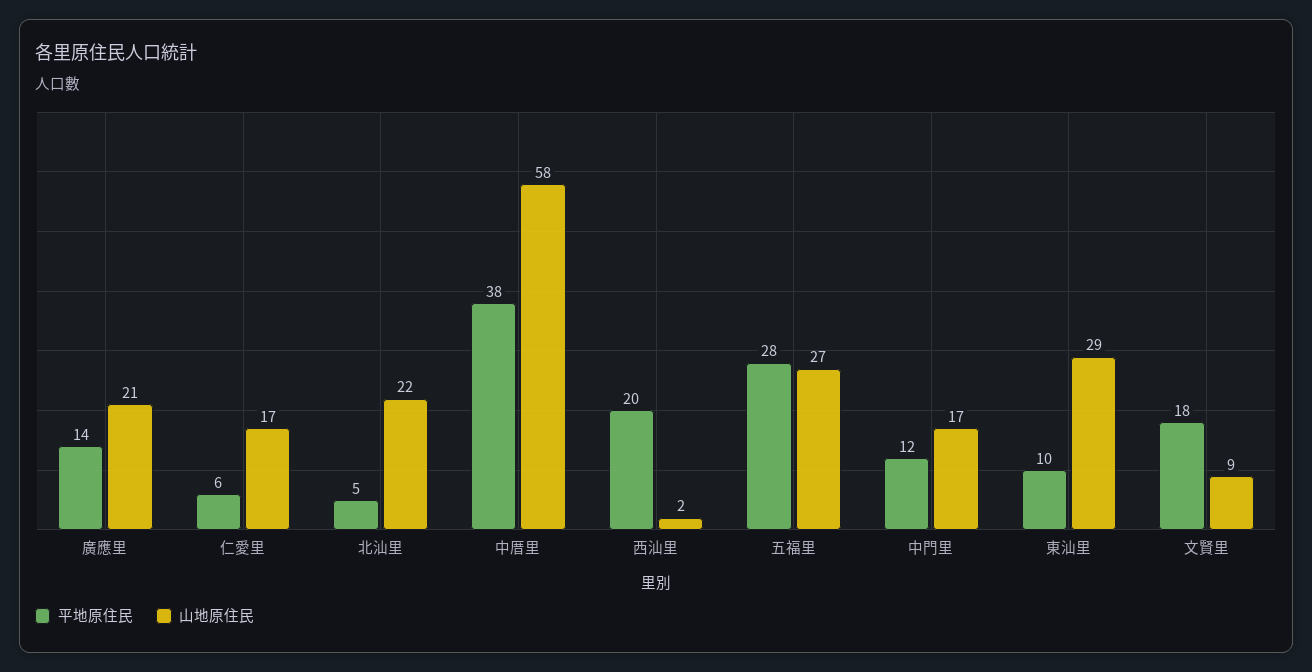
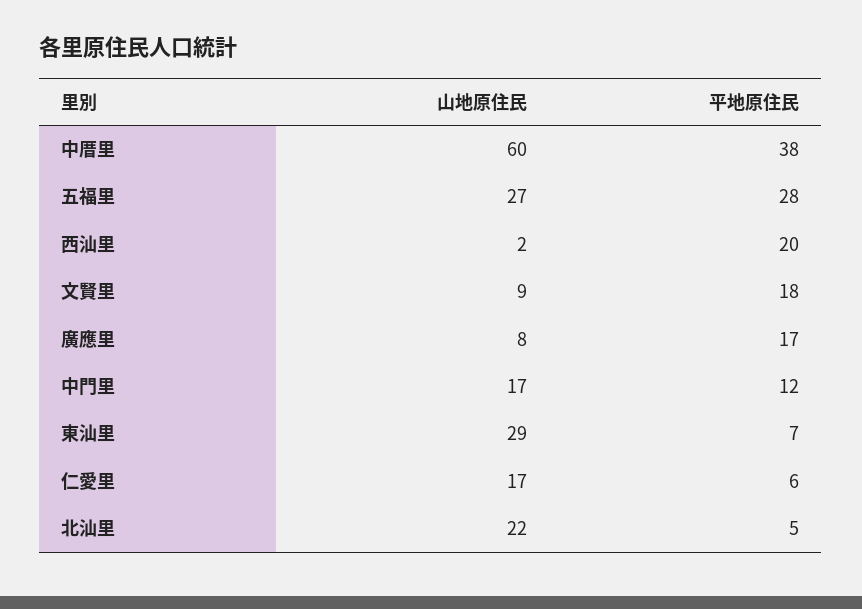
  {
    "平地原住民": {
-     "廣應里": 14,
+     "廣應里": 17,
      "仁愛里": 6,
      "北汕里": 5,
      "中厝里": 38,
      "西汕里": 20,
      "五福里": 28,
      "中門里": 12,
-     "東汕里": 10,
+     "東汕里": 7,
      "文賢里": 18
    },
    "山地原住民": {
-     "廣應里": 21,
+     "廣應里": 8,
      "仁愛里": 17,
      "北汕里": 22,
-     "中厝里": 58,
+     "中厝里": 60,
      "西汕里": 2,
      "五福里": 27,
      "中門里": 17,
      "東汕里": 29,
      "文賢里": 9
    }
  }

